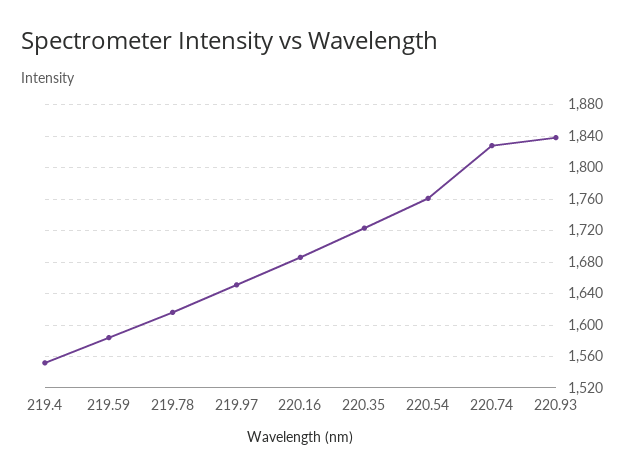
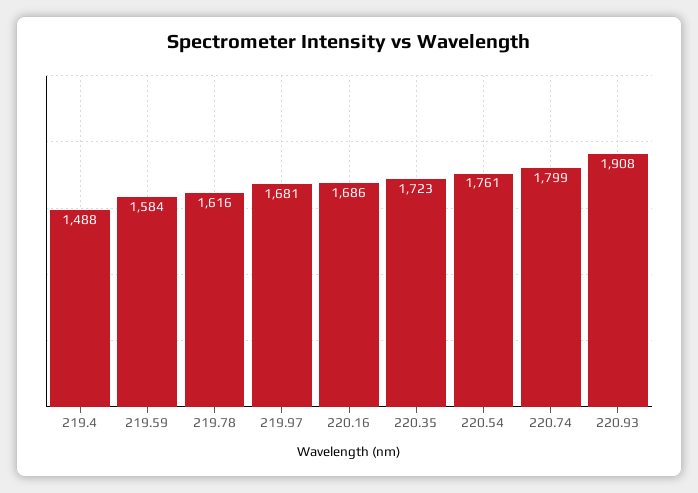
  {
-   "219.4": 1550,
+   "219.4": 1488,
    "219.59": 1584,
    "219.78": 1616,
-   "219.97": 1650,
+   "219.97": 1681,
    "220.16": 1686,
    "220.35": 1723,
    "220.54": 1761,
-   "220.74": 1830,
+   "220.74": 1799,
-   "220.93": 1840
+   "220.93": 1908
  }

